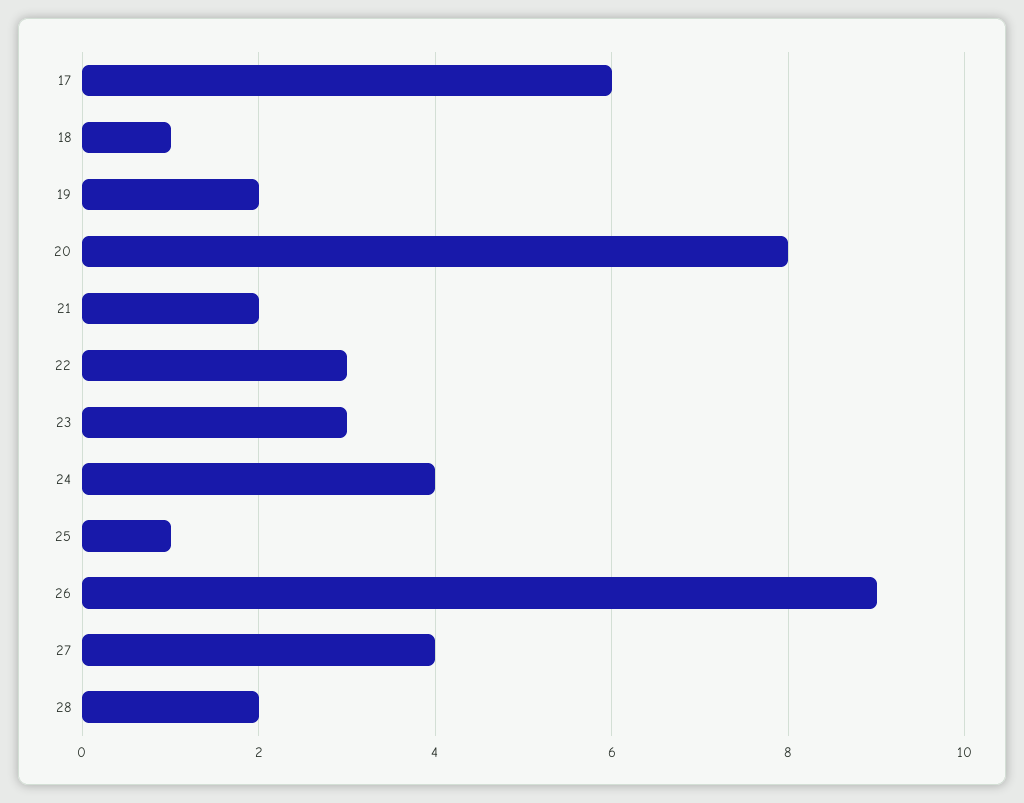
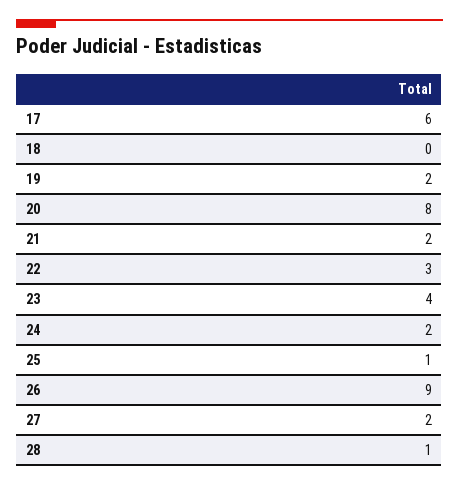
  {
    "17": 6,
-   "18": 1,
+   "18": 0,
    "19": 2,
    "20": 8,
    "21": 2,
    "22": 3,
-   "23": 3,
+   "23": 4,
-   "24": 4,
+   "24": 2,
    "25": 1,
    "26": 9,
-   "27": 4,
+   "27": 2,
-   "28": 2
+   "28": 1
  }

